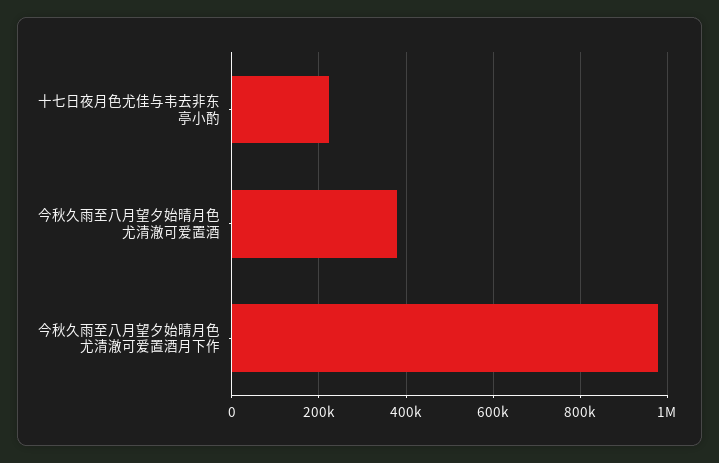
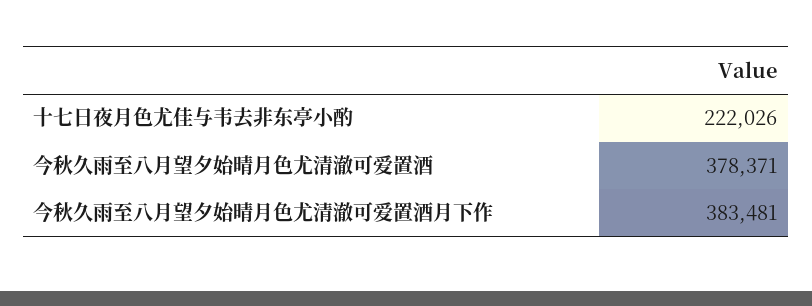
  {
    "十七日夜月色尤佳与韦去非东亭小酌": 222026,
    "今秋久雨至八月望夕始晴月色尤清澈可爱置酒": 378371,
-   "今秋久雨至八月望夕始晴月色尤清澈可爱置酒月下作": 980000
+   "今秋久雨至八月望夕始晴月色尤清澈可爱置酒月下作": 383481
  }

